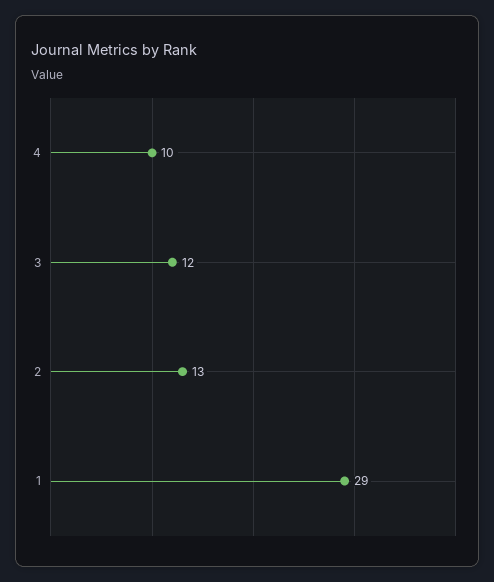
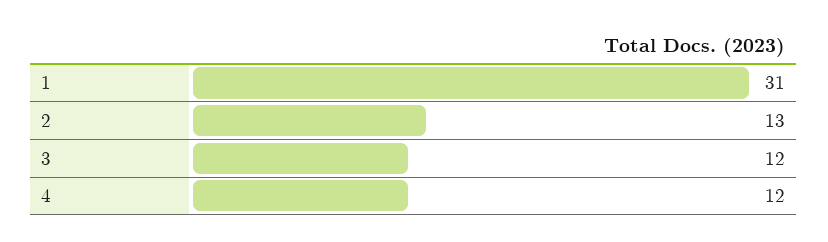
  {
-   "4": 10,
+   "4": 12,
    "3": 12,
    "2": 13,
-   "1": 29
+   "1": 31
  }

